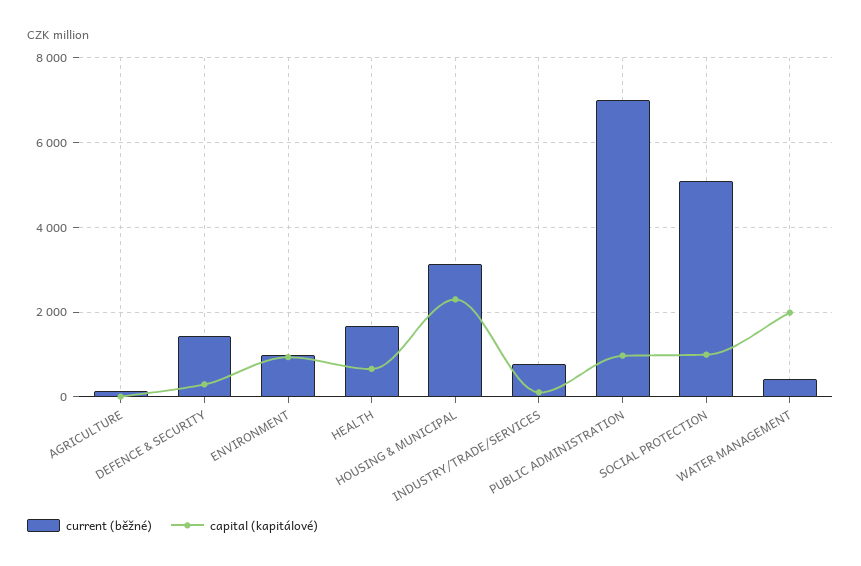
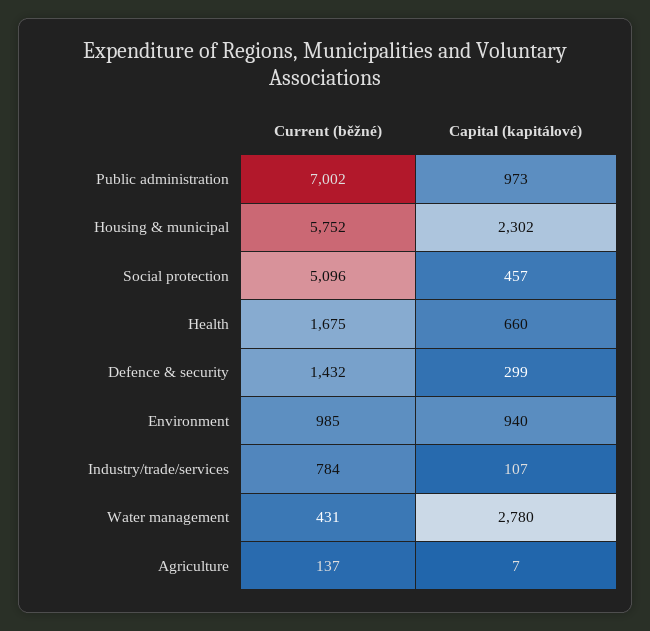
  {
    "current (běžné)": {
      "AGRICULTURE": 137,
      "DEFENCE & SECURITY": 1432,
      "ENVIRONMENT": 985,
      "HEALTH": 1675,
-     "HOUSING & MUNICIPAL": 3200,
+     "HOUSING & MUNICIPAL": 5752,
      "INDUSTRY/TRADE/SERVICES": 784,
      "PUBLIC ADMINISTRATION": 7002,
      "SOCIAL PROTECTION": 5096,
      "WATER MANAGEMENT": 431
    },
    "capital (kapitálové)": {
      "AGRICULTURE": 7,
      "DEFENCE & SECURITY": 299,
      "ENVIRONMENT": 940,
      "HEALTH": 660,
      "HOUSING & MUNICIPAL": 2302,
      "INDUSTRY/TRADE/SERVICES": 107,
      "PUBLIC ADMINISTRATION": 973,
-     "SOCIAL PROTECTION": 1000,
+     "SOCIAL PROTECTION": 457,
-     "WATER MANAGEMENT": 2000
+     "WATER MANAGEMENT": 2780
    }
  }

